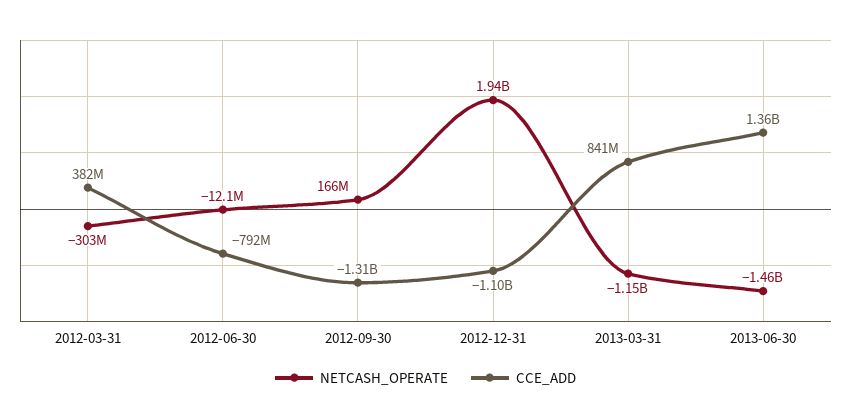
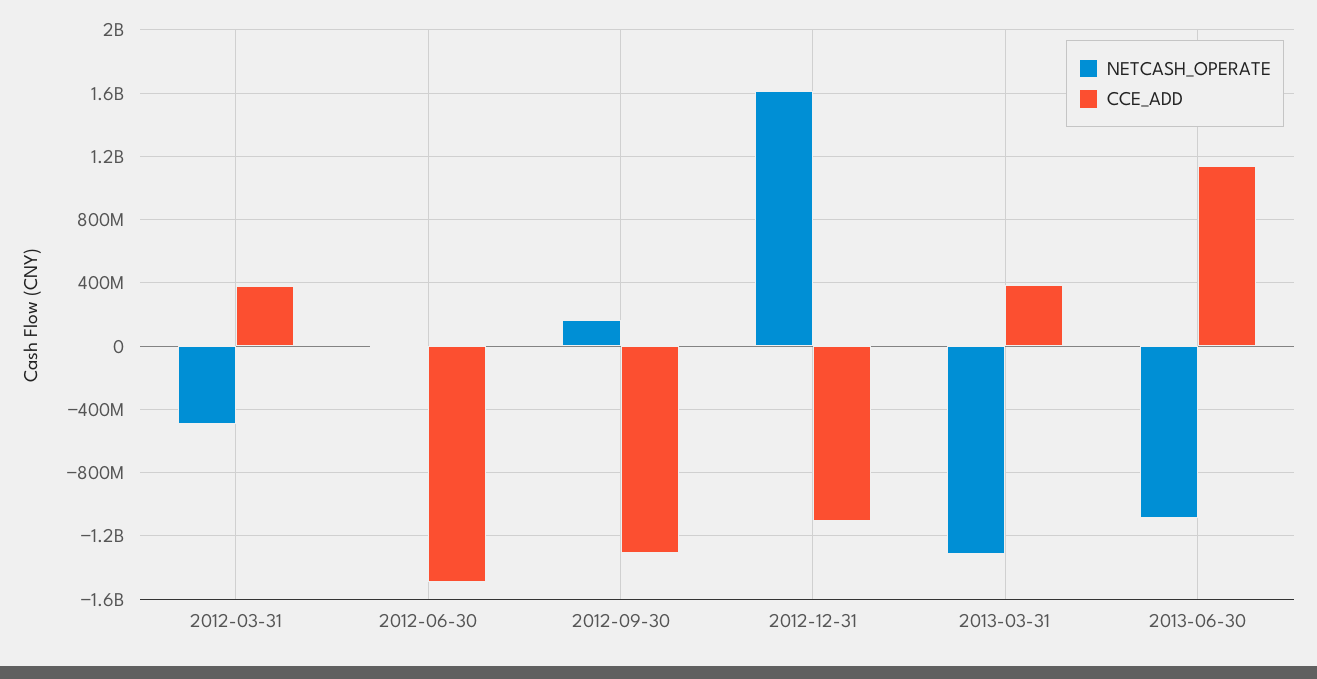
  {
    "NETCASH_OPERATE": {
-     "2012-03-31": -303000000,
+     "2012-03-31": -500000000,
      "2012-06-30": -12100000,
      "2012-09-30": 166000000,
-     "2012-12-31": 1940000000,
+     "2012-12-31": 1600000000,
-     "2013-03-31": -1150000000,
+     "2013-03-31": -1300000000,
-     "2013-06-30": -1460000000
+     "2013-06-30": -1100000000
    },
    "CCE_ADD": {
      "2012-03-31": 382000000,
-     "2012-06-30": -792000000,
+     "2012-06-30": -1500000000,
      "2012-09-30": -1310000000,
      "2012-12-31": -1100000000,
-     "2013-03-31": 841000000,
+     "2013-03-31": 400000000,
-     "2013-06-30": 1360000000
+     "2013-06-30": 1150000000
    }
  }

